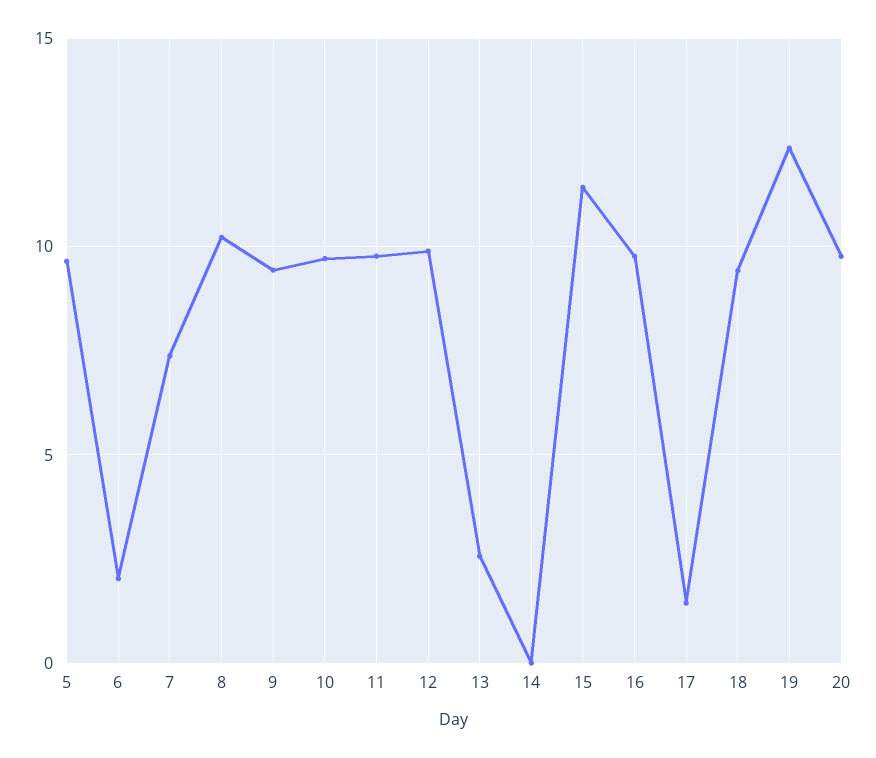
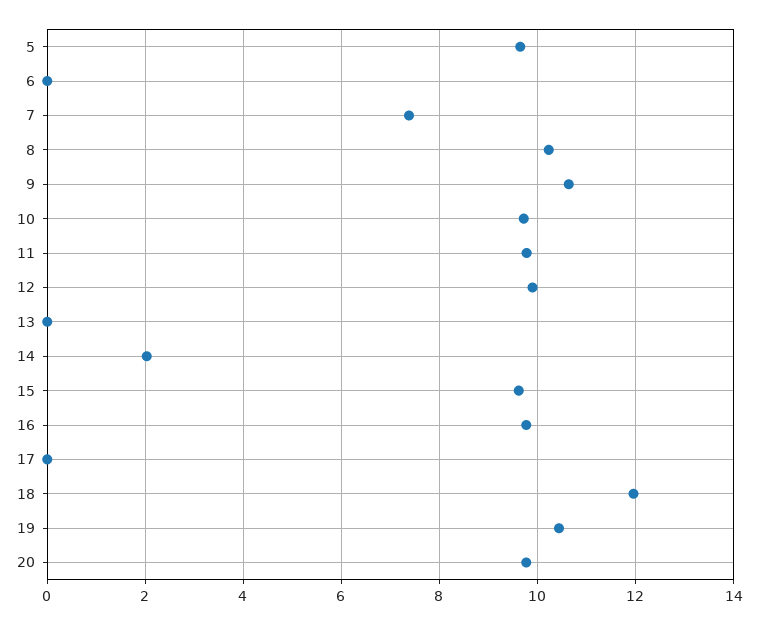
  {
    "5": 9.6,
-   "6": 2,
+   "6": 0,
    "7": 7.4,
    "8": 10.2,
-   "9": 9.5,
+   "9": 10.6,
    "10": 9.8,
    "11": 9.8,
    "12": 10,
-   "13": 2.5,
+   "13": 0,
-   "14": 0,
+   "14": 2,
-   "15": 11.5,
+   "15": 9.6,
    "16": 9.8,
-   "17": 1.5,
+   "17": 0,
-   "18": 9.5,
+   "18": 12,
-   "19": 12.5,
+   "19": 10.4,
    "20": 9.8
  }

